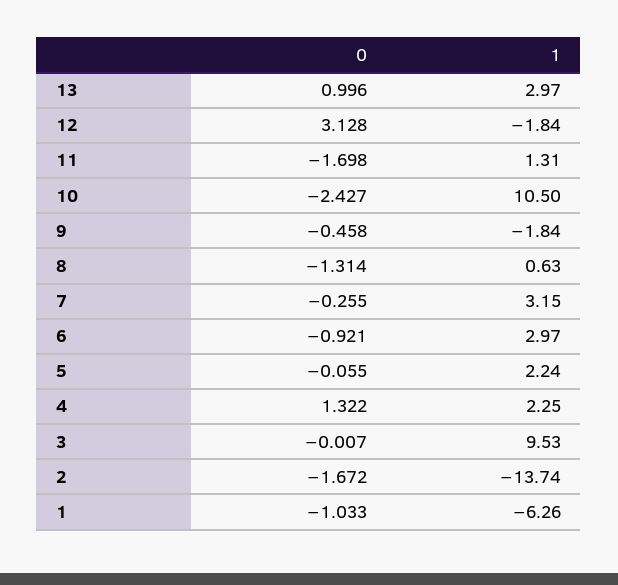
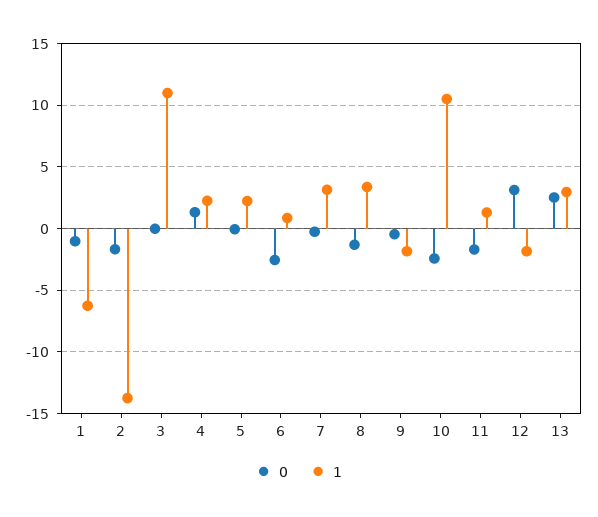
  {
    "0": {
-     "13": 0.996,
+     "13": 2.5,
      "12": 3.128,
      "11": -1.698,
      "10": -2.427,
      "9": -0.458,
      "8": -1.314,
      "7": -0.255,
-     "6": -0.921,
+     "6": -2.5,
      "5": -0.055,
      "4": 1.322,
      "3": -0.007,
      "2": -1.672,
      "1": -1.033
    },
    "1": {
      "13": 2.97,
      "12": -1.84,
      "11": 1.31,
      "10": 10.5,
      "9": -1.84,
-     "8": 0.63,
+     "8": 3.5,
      "7": 3.15,
-     "6": 2.97,
+     "6": 1,
      "5": 2.24,
      "4": 2.25,
-     "3": 9.53,
+     "3": 11,
      "2": -13.74,
      "1": -6.26
    }
  }

